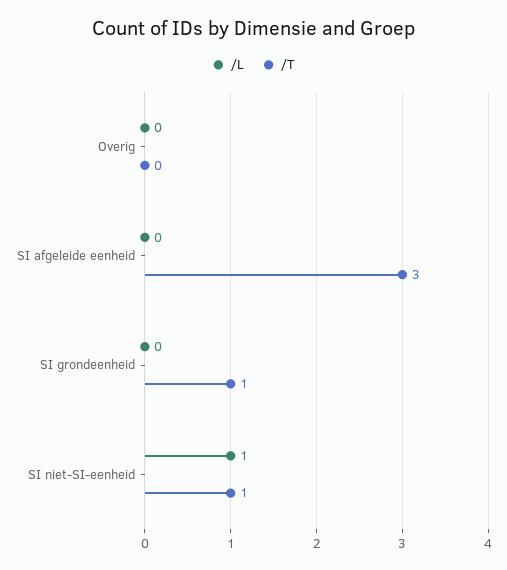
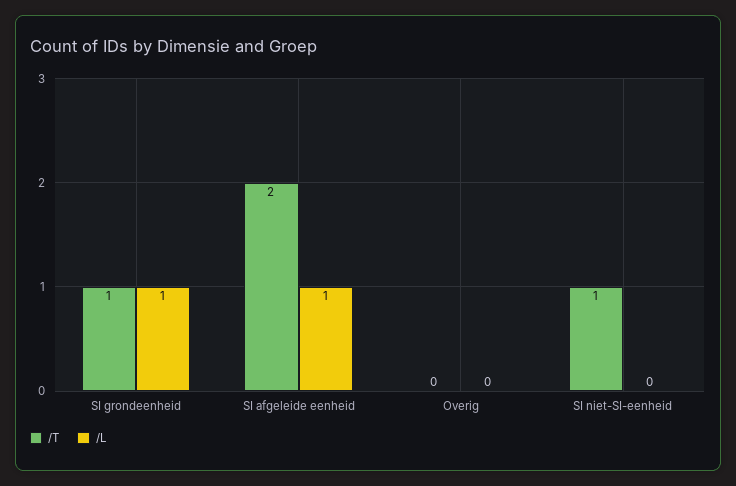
  {
    "/L": {
      "Overig": 0,
-     "SI afgeleide eenheid": 0,
+     "SI afgeleide eenheid": 1,
-     "SI grondeenheid": 0,
+     "SI grondeenheid": 1,
-     "SI niet-SI-eenheid": 1
+     "SI niet-SI-eenheid": 0
    },
    "/T": {
      "Overig": 0,
-     "SI afgeleide eenheid": 3,
+     "SI afgeleide eenheid": 2,
      "SI grondeenheid": 1,
      "SI niet-SI-eenheid": 1
    }
  }

